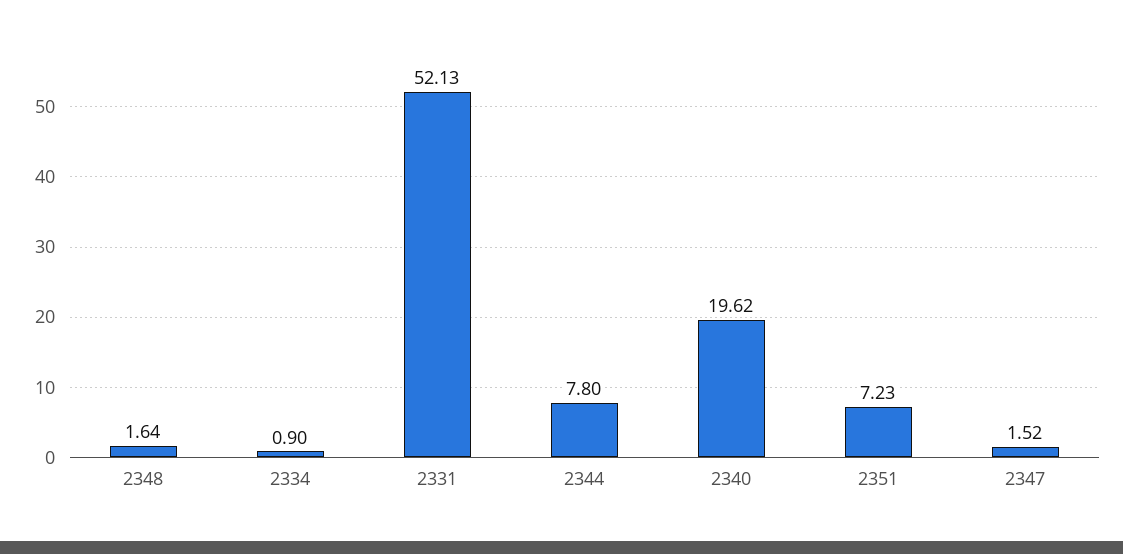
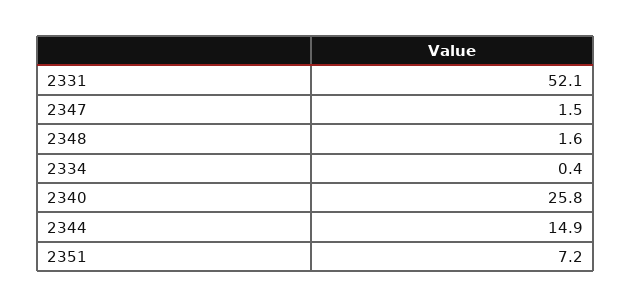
  {
    "2348": 1.64,
-   "2334": 0.9,
+   "2334": 0.4,
    "2331": 52.13,
-   "2344": 7.8,
+   "2344": 14.9,
-   "2340": 19.62,
+   "2340": 25.8,
    "2351": 7.23,
    "2347": 1.52
  }

